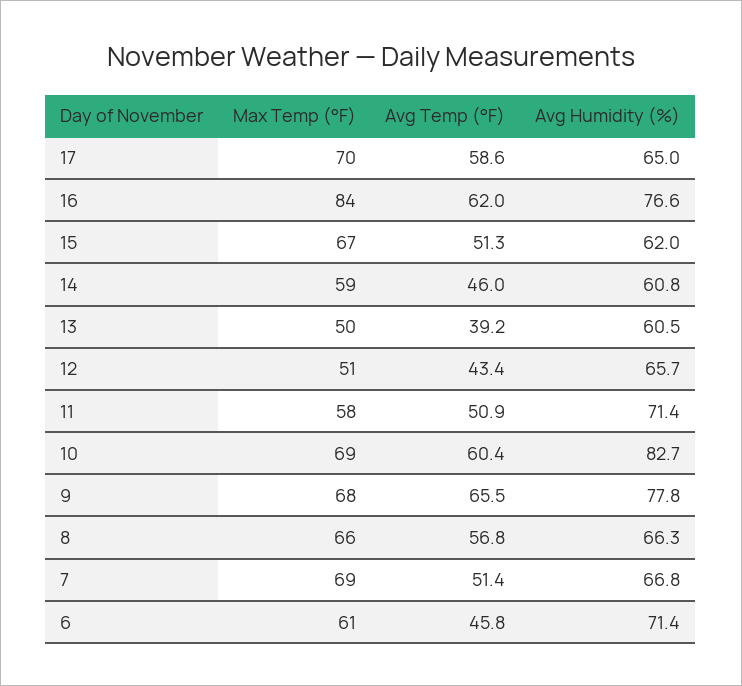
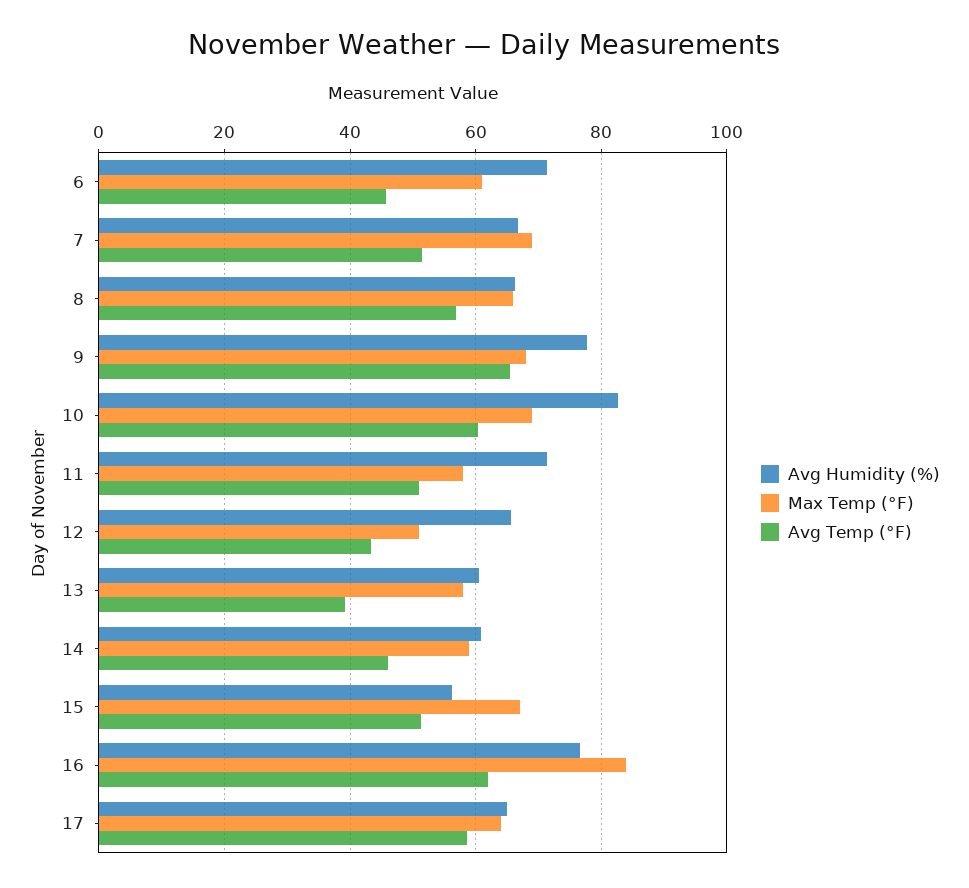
  {
    "Max Temp (°F)": {
-     "17": 70,
+     "17": 64,
      "16": 84,
      "15": 67,
      "14": 59,
-     "13": 50,
+     "13": 58,
      "12": 51,
      "11": 58,
      "10": 69,
      "9": 68,
      "8": 66,
      "7": 69,
      "6": 61
    },
    "Avg Temp (°F)": {
      "17": 58.6,
      "16": 62,
      "15": 51.3,
      "14": 46,
      "13": 39.2,
      "12": 43.4,
      "11": 50.9,
      "10": 60.4,
      "9": 65.5,
      "8": 56.8,
      "7": 51.4,
      "6": 45.8
    },
    "Avg Humidity (%)": {
      "17": 65,
      "16": 76.6,
-     "15": 62,
+     "15": 56,
      "14": 60.8,
      "13": 60.5,
      "12": 65.7,
      "11": 71.4,
      "10": 82.7,
      "9": 77.8,
      "8": 66.3,
      "7": 66.8,
      "6": 71.4
    }
  }

